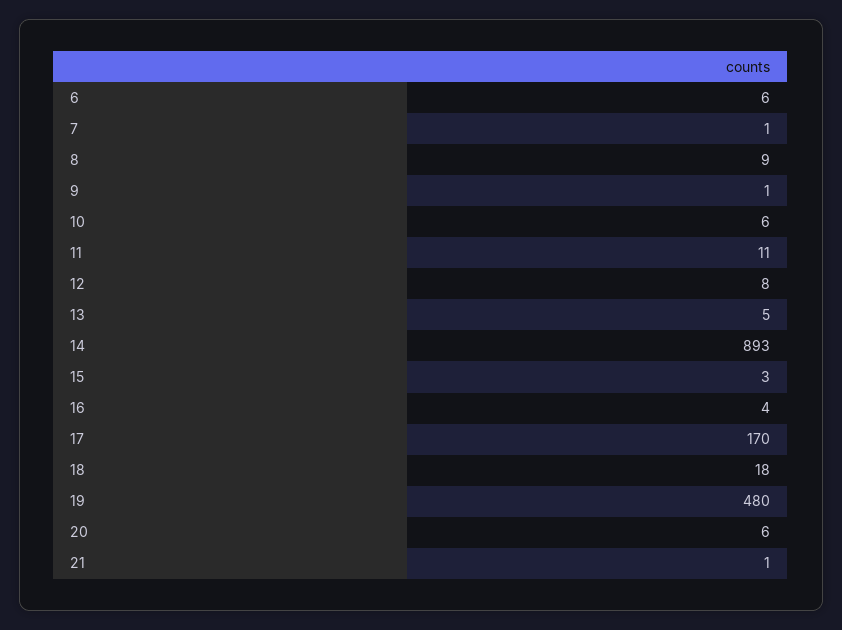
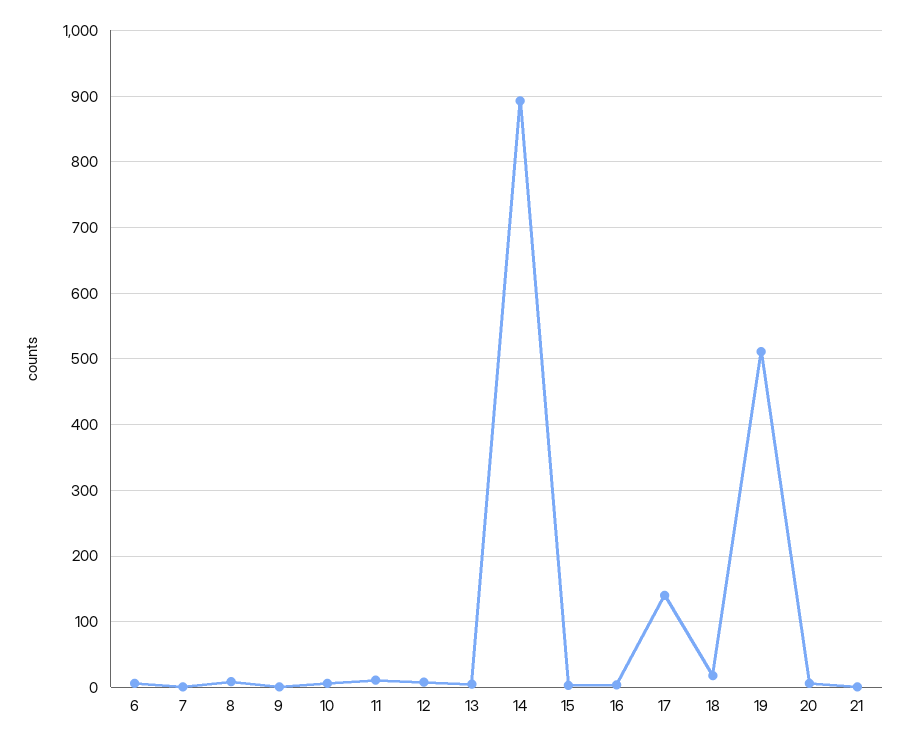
  {
    "6": 6,
    "7": 1,
    "8": 9,
    "9": 1,
    "10": 6,
    "11": 11,
    "12": 8,
    "13": 5,
    "14": 893,
    "15": 3,
    "16": 4,
-   "17": 170,
+   "17": 140,
    "18": 18,
-   "19": 480,
+   "19": 510,
    "20": 6,
    "21": 1
  }

